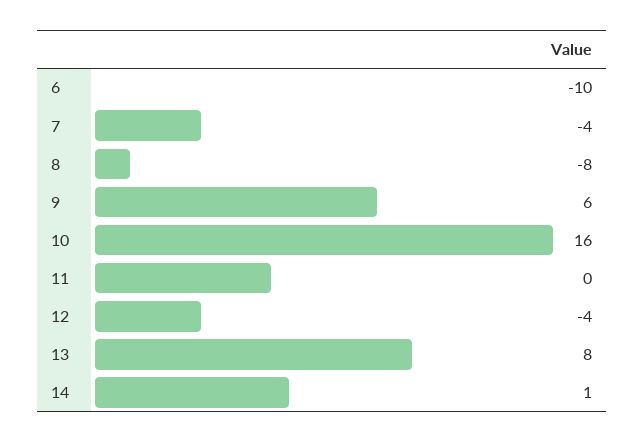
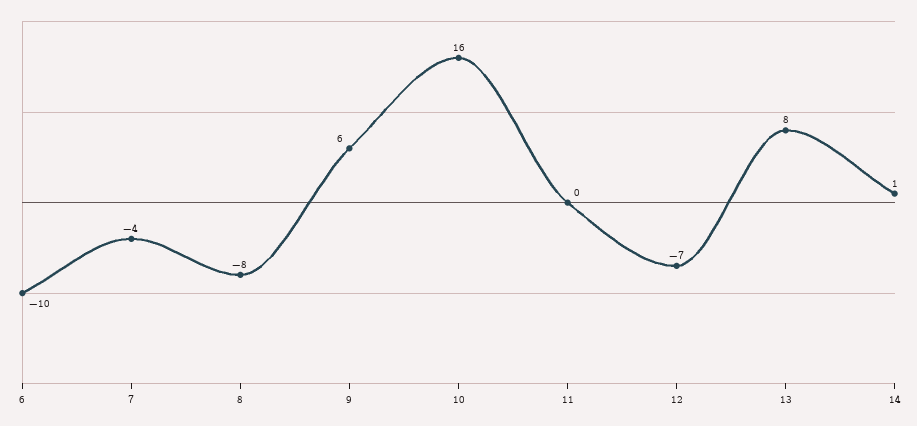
  {
    "6": -10,
    "7": -4,
    "8": -8,
    "9": 6,
    "10": 16,
    "11": 0,
-   "12": -4,
+   "12": -7,
    "13": 8,
    "14": 1
  }

